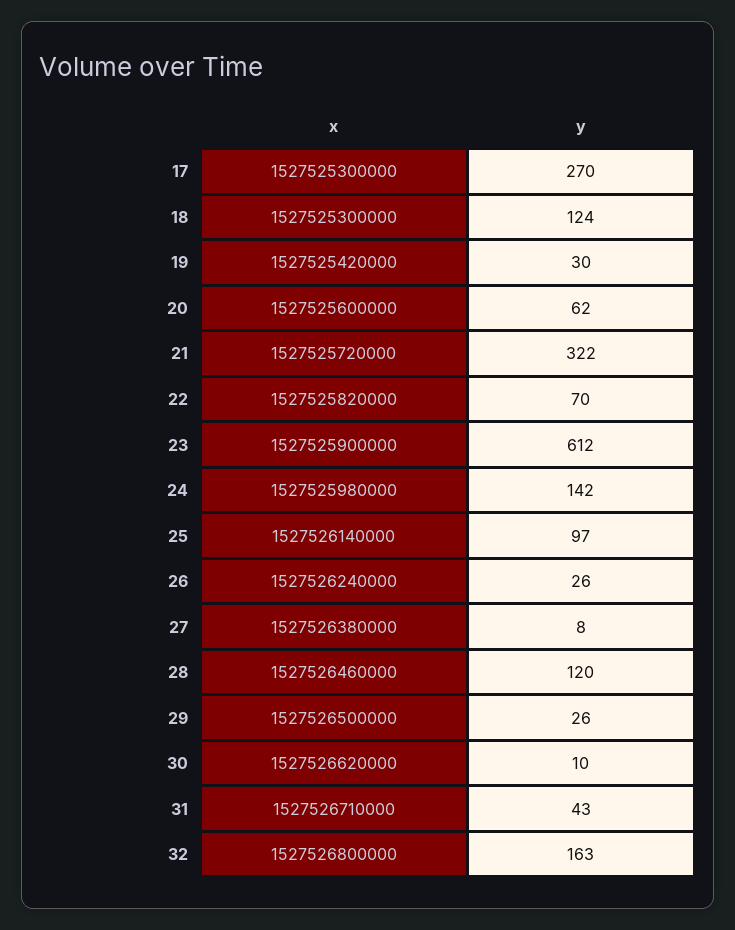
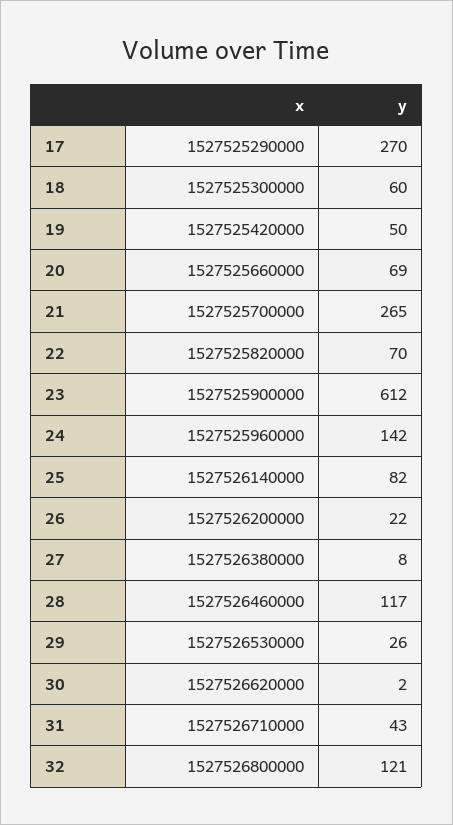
  {
    "x": {
-     "17": 1527525300000,
+     "17": 1527525290000,
      "18": 1527525300000,
      "19": 1527525420000,
-     "20": 1527525600000,
+     "20": 1527525660000,
-     "21": 1527525720000,
+     "21": 1527525700000,
      "22": 1527525820000,
      "23": 1527525900000,
-     "24": 1527525980000,
+     "24": 1527525960000,
      "25": 1527526140000,
-     "26": 1527526240000,
+     "26": 1527526200000,
      "27": 1527526380000,
      "28": 1527526460000,
-     "29": 1527526500000,
+     "29": 1527526530000,
      "30": 1527526620000,
      "31": 1527526710000,
      "32": 1527526800000
    },
    "y": {
      "17": 270,
-     "18": 124,
+     "18": 60,
-     "19": 30,
+     "19": 50,
-     "20": 62,
+     "20": 69,
-     "21": 322,
+     "21": 265,
      "22": 70,
      "23": 612,
      "24": 142,
-     "25": 97,
+     "25": 82,
-     "26": 26,
+     "26": 22,
      "27": 8,
-     "28": 120,
+     "28": 117,
      "29": 26,
-     "30": 10,
+     "30": 2,
      "31": 43,
-     "32": 163
+     "32": 121
    }
  }

